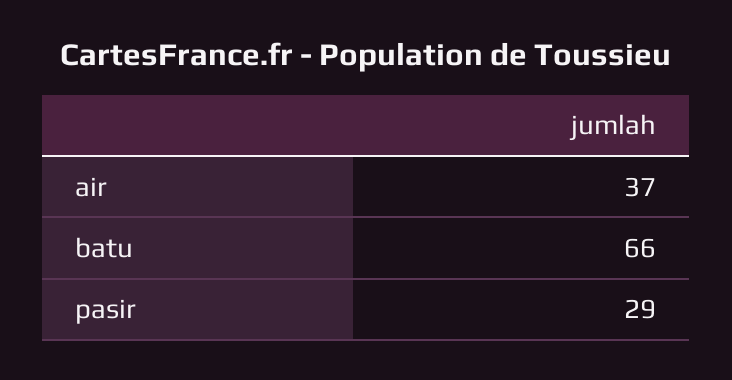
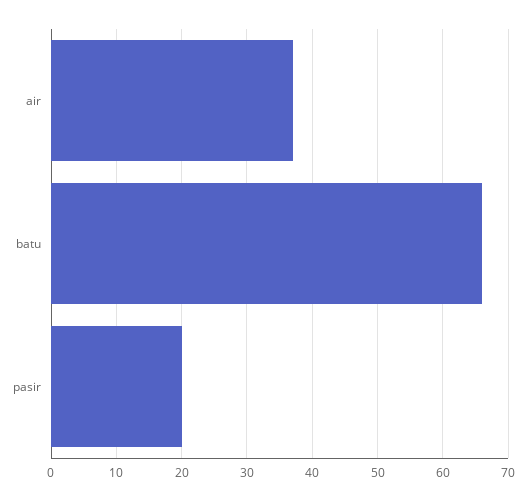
  {
    "air": 37,
    "batu": 66,
-   "pasir": 29
+   "pasir": 20
  }

